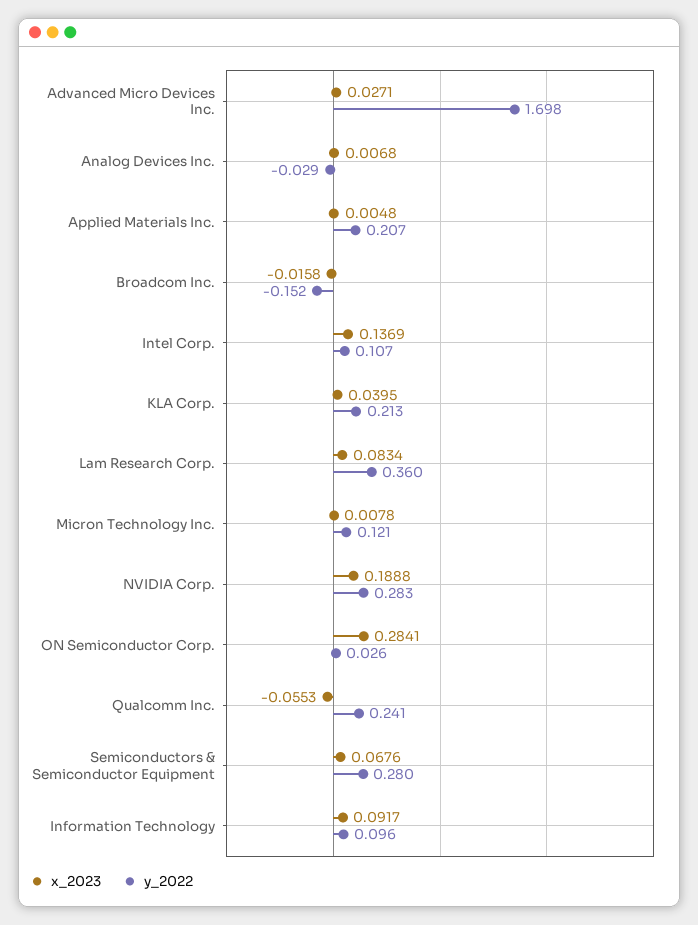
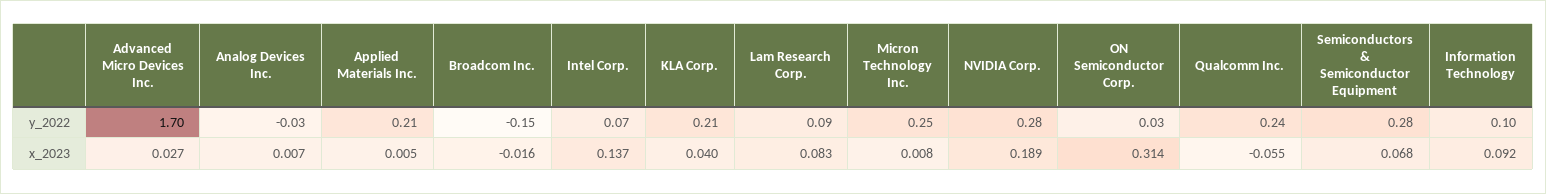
  {
    "x_2023": {
      "Advanced Micro Devices Inc.": 0.0271,
      "Analog Devices Inc.": 0.0068,
      "Applied Materials Inc.": 0.0048,
      "Broadcom Inc.": -0.0158,
      "Intel Corp.": 0.1369,
      "KLA Corp.": 0.0395,
      "Lam Research Corp.": 0.0834,
      "Micron Technology Inc.": 0.0078,
      "NVIDIA Corp.": 0.1888,
-     "ON Semiconductor Corp.": 0.2841,
+     "ON Semiconductor Corp.": 0.314,
      "Qualcomm Inc.": -0.0553,
      "Semiconductors & Semiconductor Equipment": 0.0676,
      "Information Technology": 0.0917
    },
    "y_2022": {
      "Advanced Micro Devices Inc.": 1.698,
      "Analog Devices Inc.": -0.029,
      "Applied Materials Inc.": 0.207,
      "Broadcom Inc.": -0.152,
-     "Intel Corp.": 0.107,
+     "Intel Corp.": 0.07,
      "KLA Corp.": 0.213,
-     "Lam Research Corp.": 0.36,
+     "Lam Research Corp.": 0.09,
-     "Micron Technology Inc.": 0.121,
+     "Micron Technology Inc.": 0.25,
      "NVIDIA Corp.": 0.283,
      "ON Semiconductor Corp.": 0.026,
      "Qualcomm Inc.": 0.241,
      "Semiconductors & Semiconductor Equipment": 0.28,
      "Information Technology": 0.096
    }
  }

